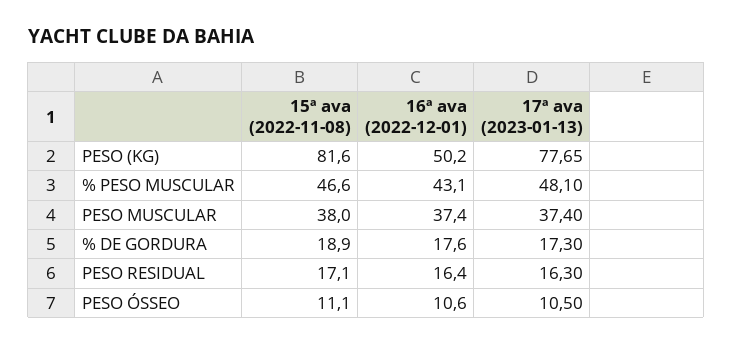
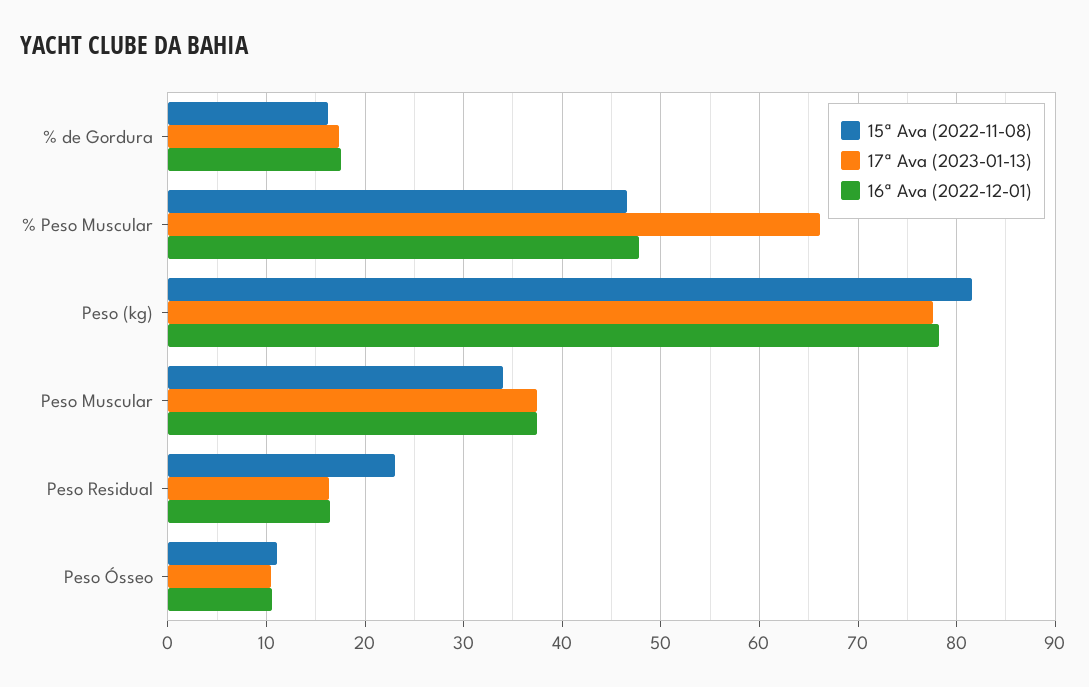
  {
    "15ª ava (2022-11-08)": {
      "PESO (KG)": 81.6,
      "% PESO MUSCULAR": 46.6,
-     "PESO MUSCULAR": 38,
+     "PESO MUSCULAR": 34,
-     "% DE GORDURA": 18.9,
+     "% DE GORDURA": 16,
-     "PESO RESIDUAL": 17.1,
+     "PESO RESIDUAL": 23,
      "PESO ÓSSEO": 11.1
    },
    "16ª ava (2022-12-01)": {
-     "PESO (KG)": 50.2,
+     "PESO (KG)": 78,
-     "% PESO MUSCULAR": 43.1,
+     "% PESO MUSCULAR": 48,
      "PESO MUSCULAR": 37.4,
      "% DE GORDURA": 17.6,
      "PESO RESIDUAL": 16.4,
      "PESO ÓSSEO": 10.6
    },
    "17ª ava (2023-01-13)": {
      "PESO (KG)": 77.65,
-     "% PESO MUSCULAR": 48.1,
+     "% PESO MUSCULAR": 66,
      "PESO MUSCULAR": 37.4,
      "% DE GORDURA": 17.3,
      "PESO RESIDUAL": 16.3,
      "PESO ÓSSEO": 10.5
    }
  }

